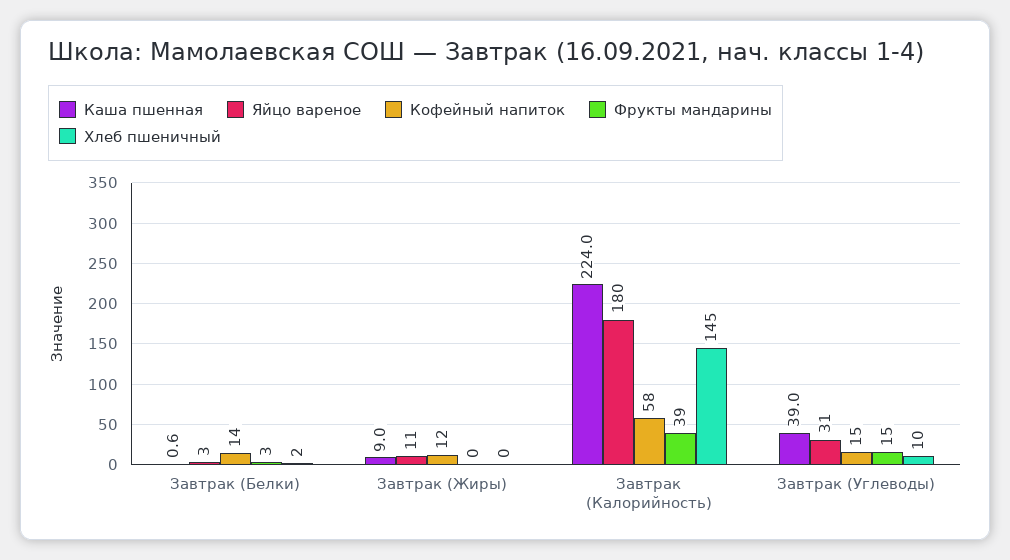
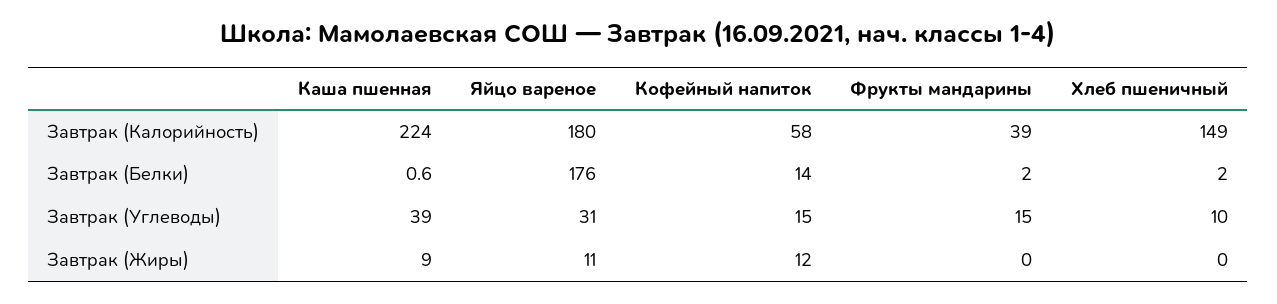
  {
    "Каша пшенная": {
      "Завтрак (Белки)": 0.6,
      "Завтрак (Жиры)": 9,
      "Завтрак (Калорийность)": 224,
      "Завтрак (Углеводы)": 39
    },
    "Яйцо вареное": {
-     "Завтрак (Белки)": 3,
+     "Завтрак (Белки)": 176,
      "Завтрак (Жиры)": 11,
      "Завтрак (Калорийность)": 180,
      "Завтрак (Углеводы)": 31
    },
    "Кофейный напиток": {
      "Завтрак (Белки)": 14,
      "Завтрак (Жиры)": 12,
      "Завтрак (Калорийность)": 58,
      "Завтрак (Углеводы)": 15
    },
    "Фрукты мандарины": {
-     "Завтрак (Белки)": 3,
+     "Завтрак (Белки)": 2,
      "Завтрак (Жиры)": 0,
      "Завтрак (Калорийность)": 39,
      "Завтрак (Углеводы)": 15
    },
    "Хлеб пшеничный": {
      "Завтрак (Белки)": 2,
      "Завтрак (Жиры)": 0,
-     "Завтрак (Калорийность)": 145,
+     "Завтрак (Калорийность)": 149,
      "Завтрак (Углеводы)": 10
    }
  }

